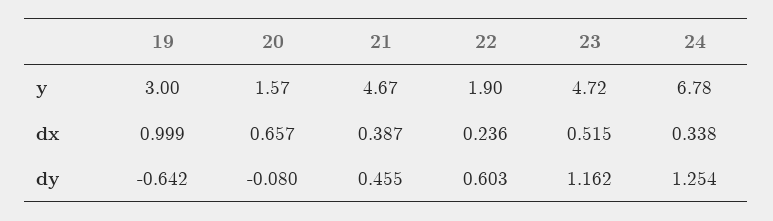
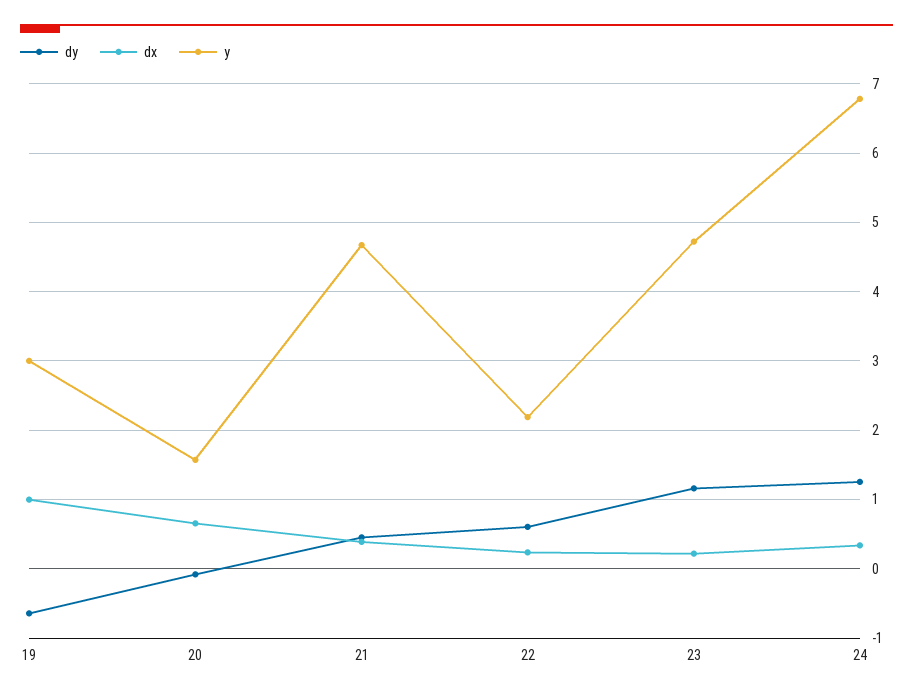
  {
    "y": {
      "19": 3,
      "20": 1.57,
      "21": 4.67,
-     "22": 1.9,
+     "22": 2.2,
      "23": 4.72,
      "24": 6.78
    },
    "dx": {
      "19": 0.999,
      "20": 0.657,
      "21": 0.387,
      "22": 0.236,
-     "23": 0.515,
+     "23": 0.2,
      "24": 0.338
    },
    "dy": {
      "19": -0.642,
      "20": -0.08,
      "21": 0.455,
      "22": 0.603,
      "23": 1.162,
      "24": 1.254
    }
  }

